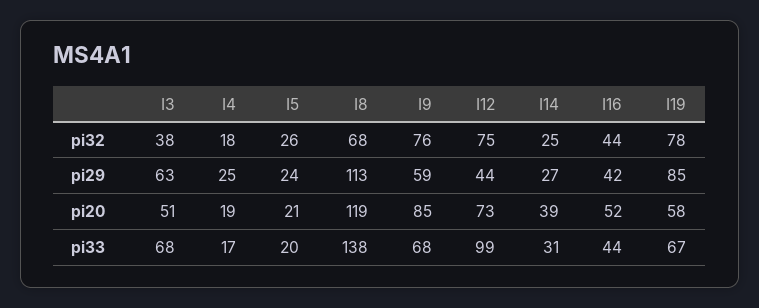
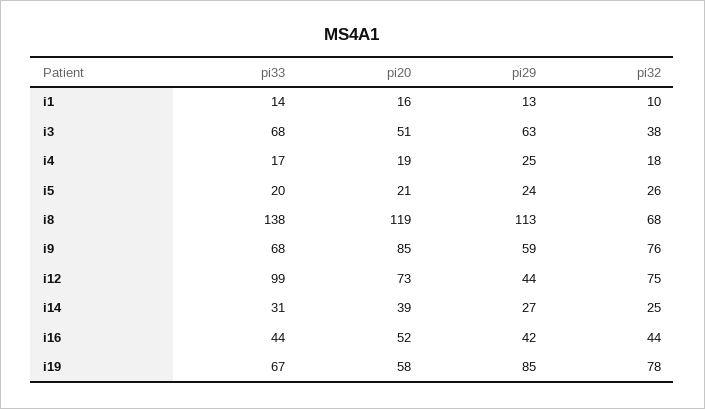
  {
    "I3": {
      "pi32": 38,
      "pi29": 63,
      "pi20": 51,
      "pi33": 68
    },
    "I4": {
      "pi32": 18,
      "pi29": 25,
      "pi20": 19,
      "pi33": 17
    },
    "I5": {
      "pi32": 26,
      "pi29": 24,
      "pi20": 21,
      "pi33": 20
    },
    "I8": {
      "pi32": 68,
      "pi29": 113,
      "pi20": 119,
      "pi33": 138
    },
    "I9": {
      "pi32": 76,
      "pi29": 59,
      "pi20": 85,
      "pi33": 68
    },
    "I12": {
      "pi32": 75,
      "pi29": 44,
      "pi20": 73,
      "pi33": 99
    },
    "I14": {
      "pi32": 25,
      "pi29": 27,
      "pi20": 39,
      "pi33": 31
    },
    "I16": {
      "pi32": 44,
      "pi29": 42,
      "pi20": 52,
      "pi33": 44
    },
    "I19": {
      "pi32": 78,
      "pi29": 85,
      "pi20": 58,
      "pi33": 67
-   }
+   },
+   "i1": {
+     "pi33": 14,
+     "pi20": 16,
+     "pi29": 13,
+     "pi32": 10
+   }
  }

